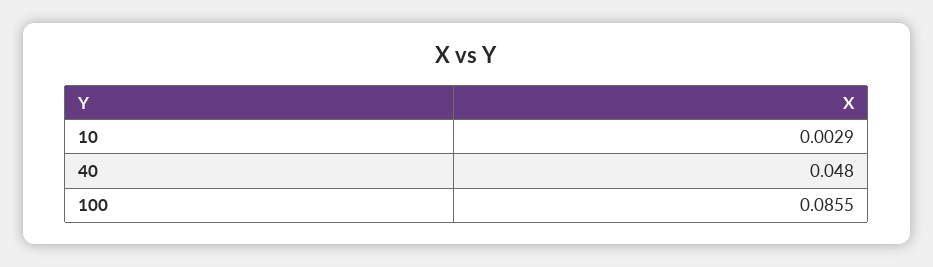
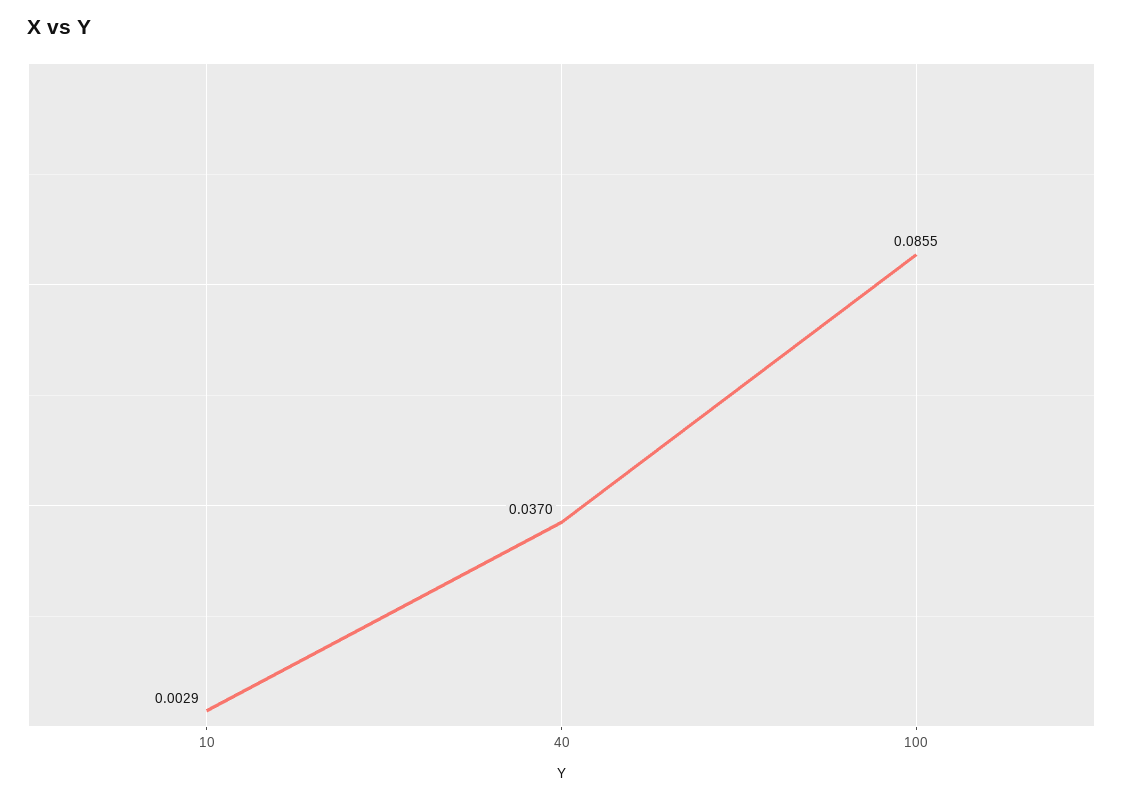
  {
    "10": 0.0029,
-   "40": 0.048,
+   "40": 0.037,
    "100": 0.0855
  }

